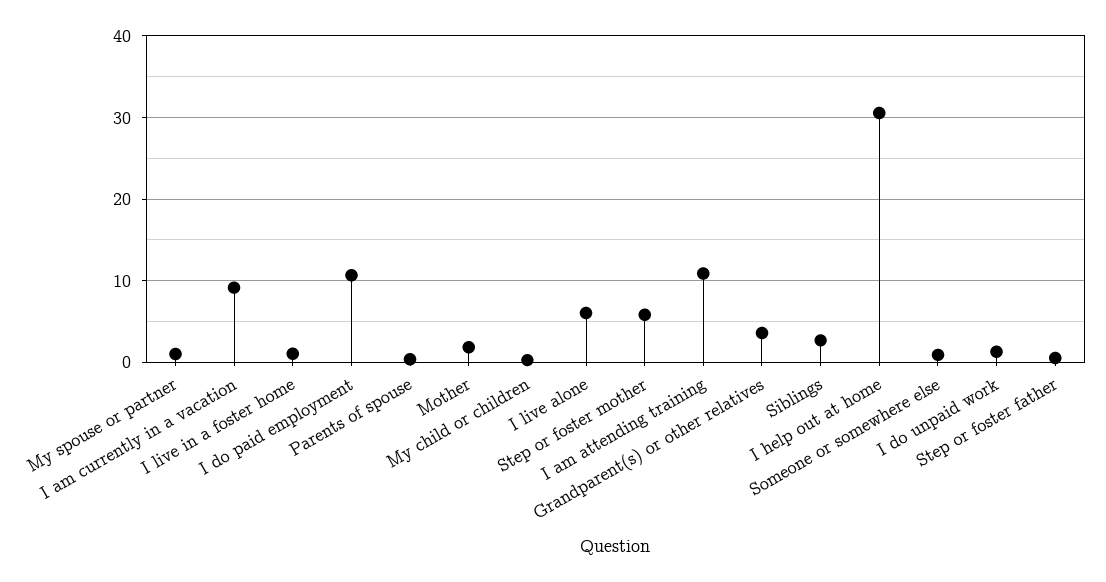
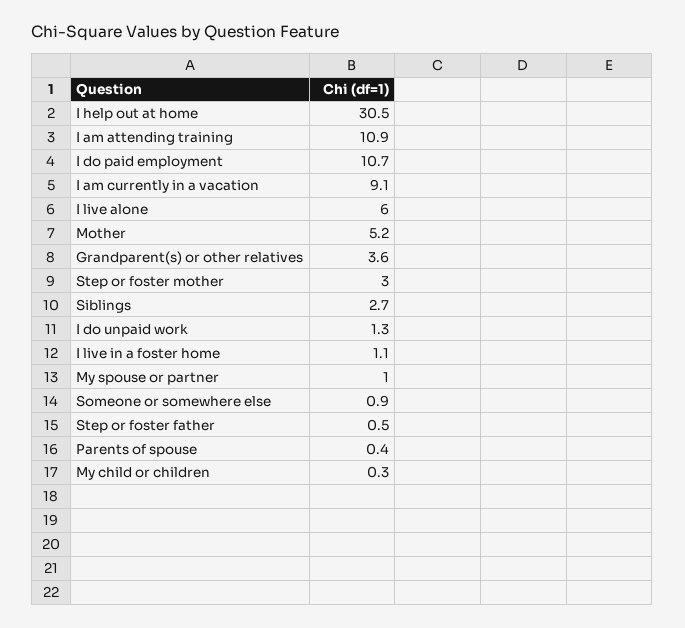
  {
    "My spouse or partner": 1,
    "I am currently in a vacation": 9.1,
    "I live in a foster home": 1.1,
    "I do paid employment": 10.7,
    "Parents of spouse": 0.4,
-   "Mother": 2,
+   "Mother": 5.2,
    "My child or children": 0.3,
    "I live alone": 6,
-   "Step or foster mother": 6,
+   "Step or foster mother": 3,
    "I am attending training": 10.9,
    "Grandparent(s) or other relatives": 3.6,
    "Siblings": 2.7,
    "I help out at home": 30.5,
    "Someone or somewhere else": 0.9,
    "I do unpaid work": 1.3,
    "Step or foster father": 0.5
  }

